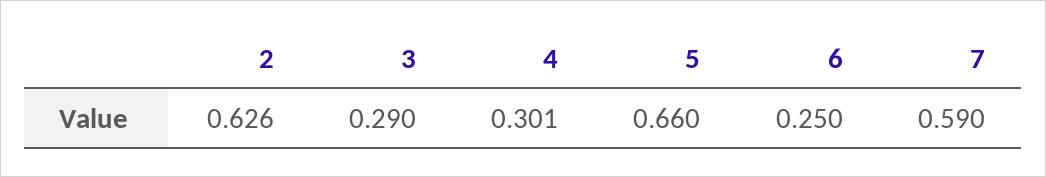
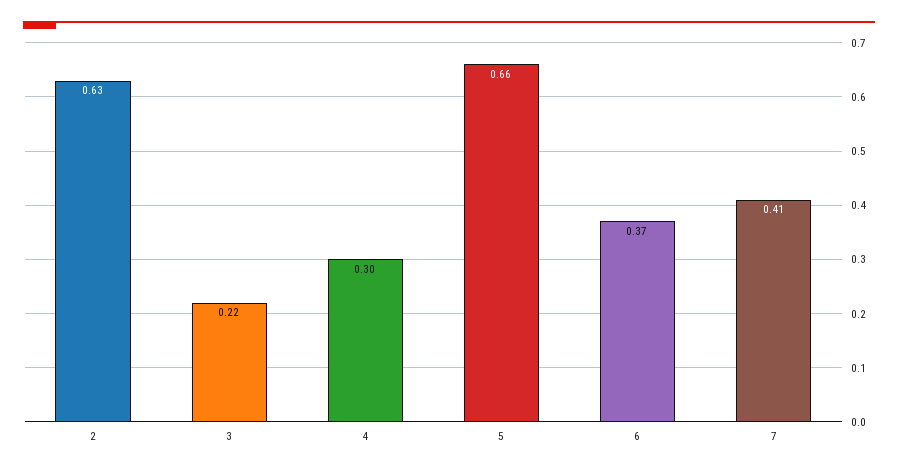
  {
    "2": 0.626,
-   "3": 0.29,
+   "3": 0.22,
    "4": 0.301,
    "5": 0.66,
-   "6": 0.25,
+   "6": 0.37,
-   "7": 0.59
+   "7": 0.41
  }

